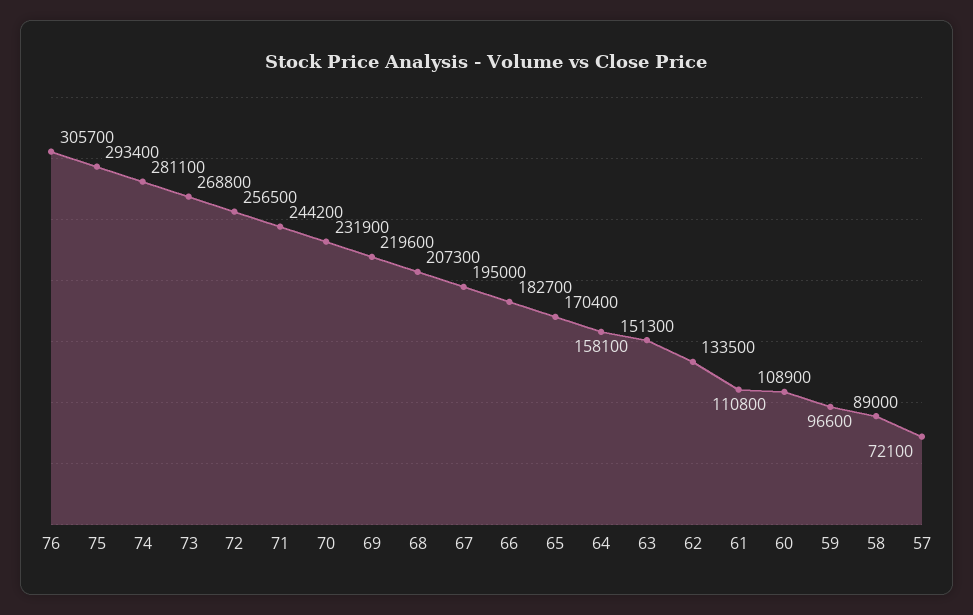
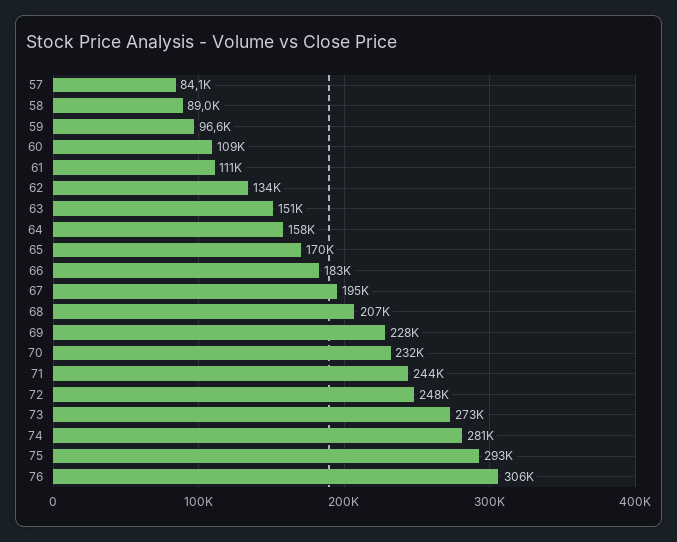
  {
    "76": 305700,
    "75": 293400,
    "74": 281100,
-   "73": 268800,
+   "73": 273000,
-   "72": 256500,
+   "72": 248000,
    "71": 244200,
    "70": 231900,
-   "69": 219600,
+   "69": 228000,
    "68": 207300,
    "67": 195000,
    "66": 182700,
    "65": 170400,
    "64": 158100,
    "63": 151300,
    "62": 133500,
    "61": 110800,
    "60": 108900,
    "59": 96600,
    "58": 89000,
-   "57": 72100
+   "57": 84100
  }

